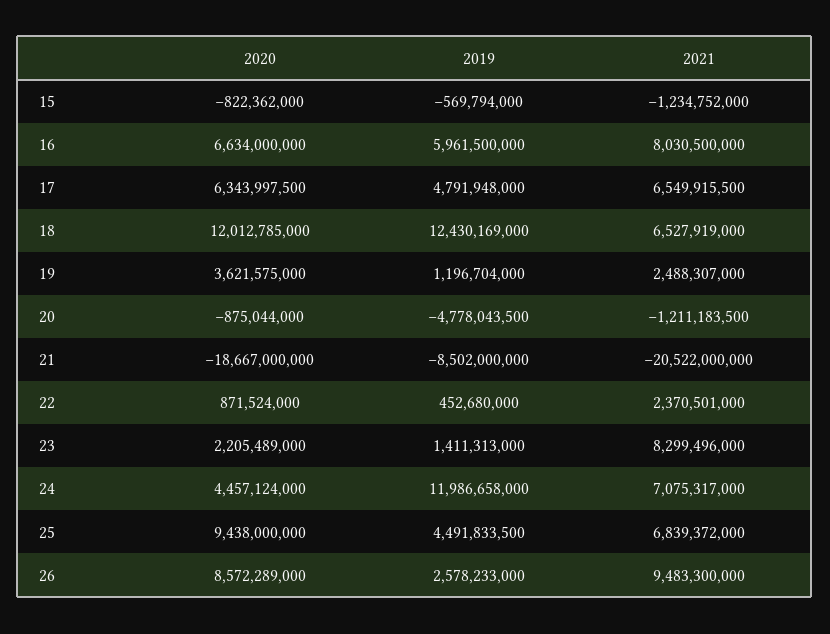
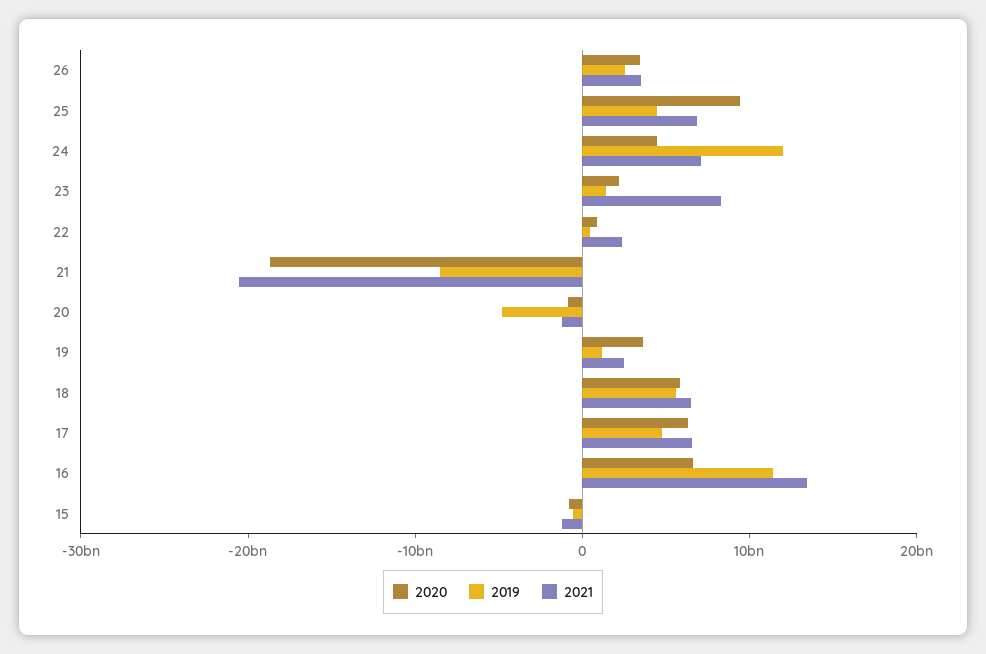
  {
    "2020": {
      "15": -822362000,
      "16": 6634000000,
      "17": 6343997500,
-     "18": 12012785000,
+     "18": 6000000000,
      "19": 3621575000,
      "20": -875044000,
      "21": -18667000000,
      "22": 871524000,
      "23": 2205489000,
      "24": 4457124000,
      "25": 9438000000,
-     "26": 8572289000
+     "26": 4000000000
    },
    "2019": {
      "15": -569794000,
-     "16": 5961500000,
+     "16": 12000000000,
      "17": 4791948000,
-     "18": 12430169000,
+     "18": 6000000000,
      "19": 1196704000,
      "20": -4778043500,
      "21": -8502000000,
      "22": 452680000,
      "23": 1411313000,
      "24": 11986658000,
      "25": 4491833500,
      "26": 2578233000
    },
    "2021": {
      "15": -1234752000,
-     "16": 8030500000,
+     "16": 14000000000,
      "17": 6549915500,
      "18": 6527919000,
      "19": 2488307000,
      "20": -1211183500,
      "21": -20522000000,
      "22": 2370501000,
      "23": 8299496000,
      "24": 7075317000,
      "25": 6839372000,
-     "26": 9483300000
+     "26": 4000000000
    }
  }

